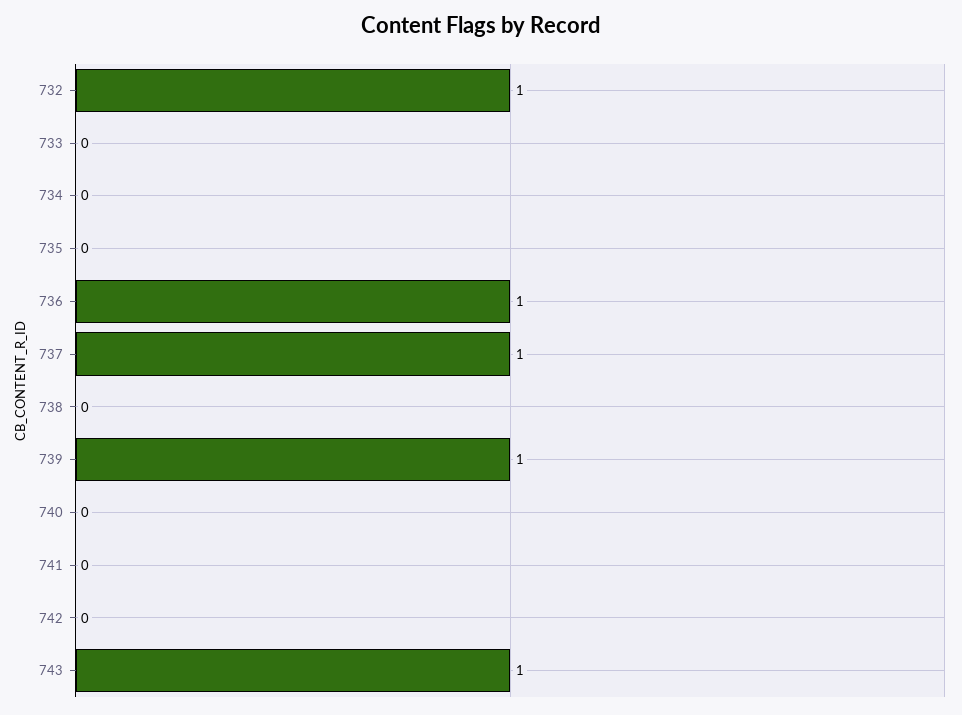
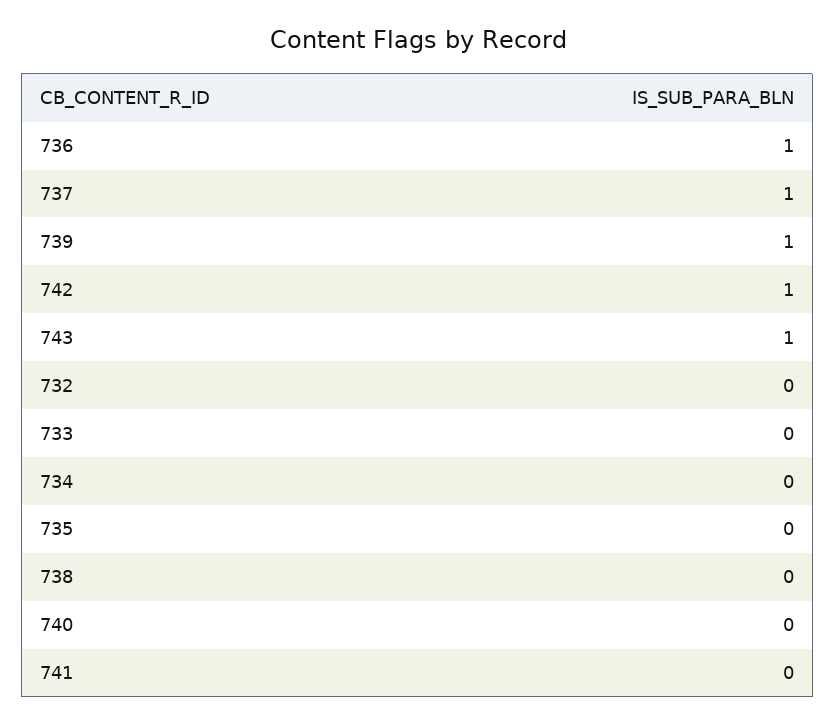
  {
-   "732": 1,
+   "732": 0,
    "733": 0,
    "734": 0,
    "735": 0,
    "736": 1,
    "737": 1,
    "738": 0,
    "739": 1,
    "740": 0,
    "741": 0,
-   "742": 0,
+   "742": 1,
    "743": 1
  }

